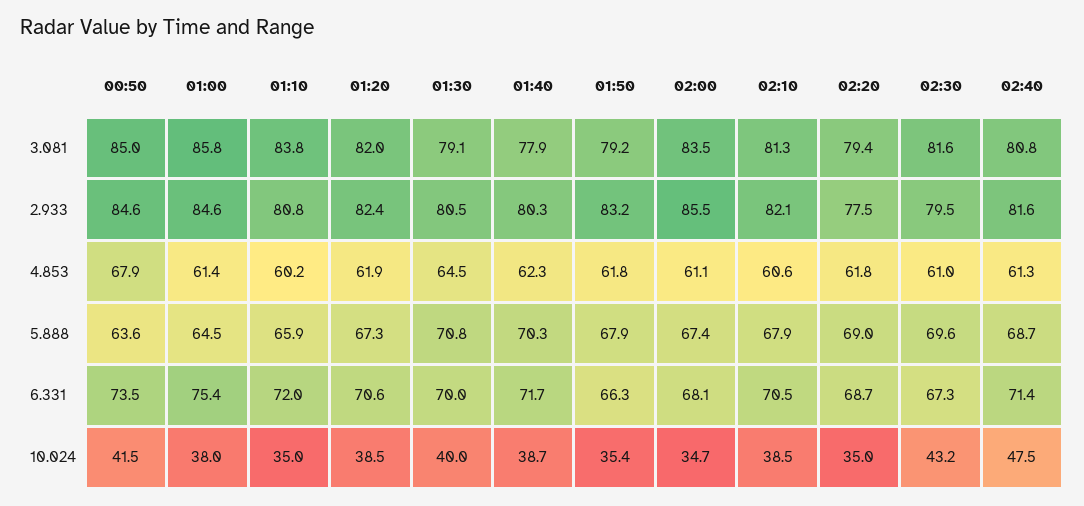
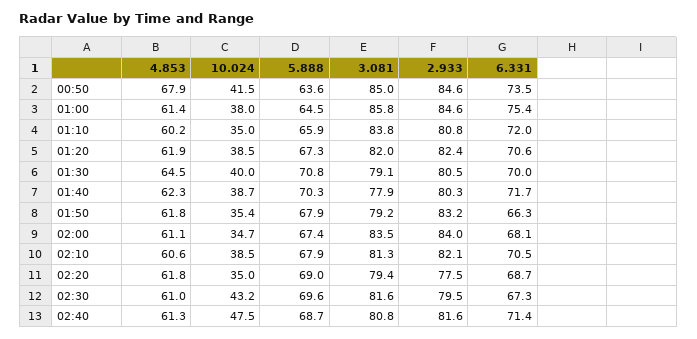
  {
    "00:50": {
      "3.081": 85,
      "2.933": 84.6,
      "4.853": 67.9,
      "5.888": 63.6,
      "6.331": 73.5,
      "10.024": 41.5
    },
    "01:00": {
      "3.081": 85.8,
      "2.933": 84.6,
      "4.853": 61.4,
      "5.888": 64.5,
      "6.331": 75.4,
      "10.024": 38
    },
    "01:10": {
      "3.081": 83.8,
      "2.933": 80.8,
      "4.853": 60.2,
      "5.888": 65.9,
      "6.331": 72,
      "10.024": 35
    },
    "01:20": {
      "3.081": 82,
      "2.933": 82.4,
      "4.853": 61.9,
      "5.888": 67.3,
      "6.331": 70.6,
      "10.024": 38.5
    },
    "01:30": {
      "3.081": 79.1,
      "2.933": 80.5,
      "4.853": 64.5,
      "5.888": 70.8,
      "6.331": 70,
      "10.024": 40
    },
    "01:40": {
      "3.081": 77.9,
      "2.933": 80.3,
      "4.853": 62.3,
      "5.888": 70.3,
      "6.331": 71.7,
      "10.024": 38.7
    },
    "01:50": {
      "3.081": 79.2,
      "2.933": 83.2,
      "4.853": 61.8,
      "5.888": 67.9,
      "6.331": 66.3,
      "10.024": 35.4
    },
    "02:00": {
      "3.081": 83.5,
-     "2.933": 85.5,
+     "2.933": 84,
      "4.853": 61.1,
      "5.888": 67.4,
      "6.331": 68.1,
      "10.024": 34.7
    },
    "02:10": {
      "3.081": 81.3,
      "2.933": 82.1,
      "4.853": 60.6,
      "5.888": 67.9,
      "6.331": 70.5,
      "10.024": 38.5
    },
    "02:20": {
      "3.081": 79.4,
      "2.933": 77.5,
      "4.853": 61.8,
      "5.888": 69,
      "6.331": 68.7,
      "10.024": 35
    },
    "02:30": {
      "3.081": 81.6,
      "2.933": 79.5,
      "4.853": 61,
      "5.888": 69.6,
      "6.331": 67.3,
      "10.024": 43.2
    },
    "02:40": {
      "3.081": 80.8,
      "2.933": 81.6,
      "4.853": 61.3,
      "5.888": 68.7,
      "6.331": 71.4,
      "10.024": 47.5
    }
  }

